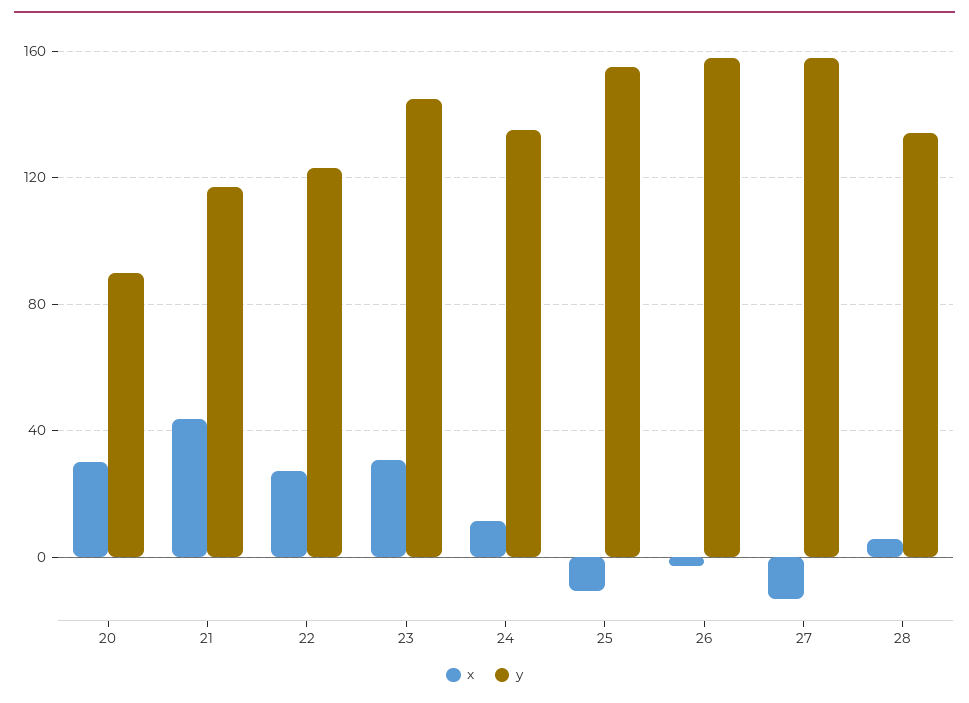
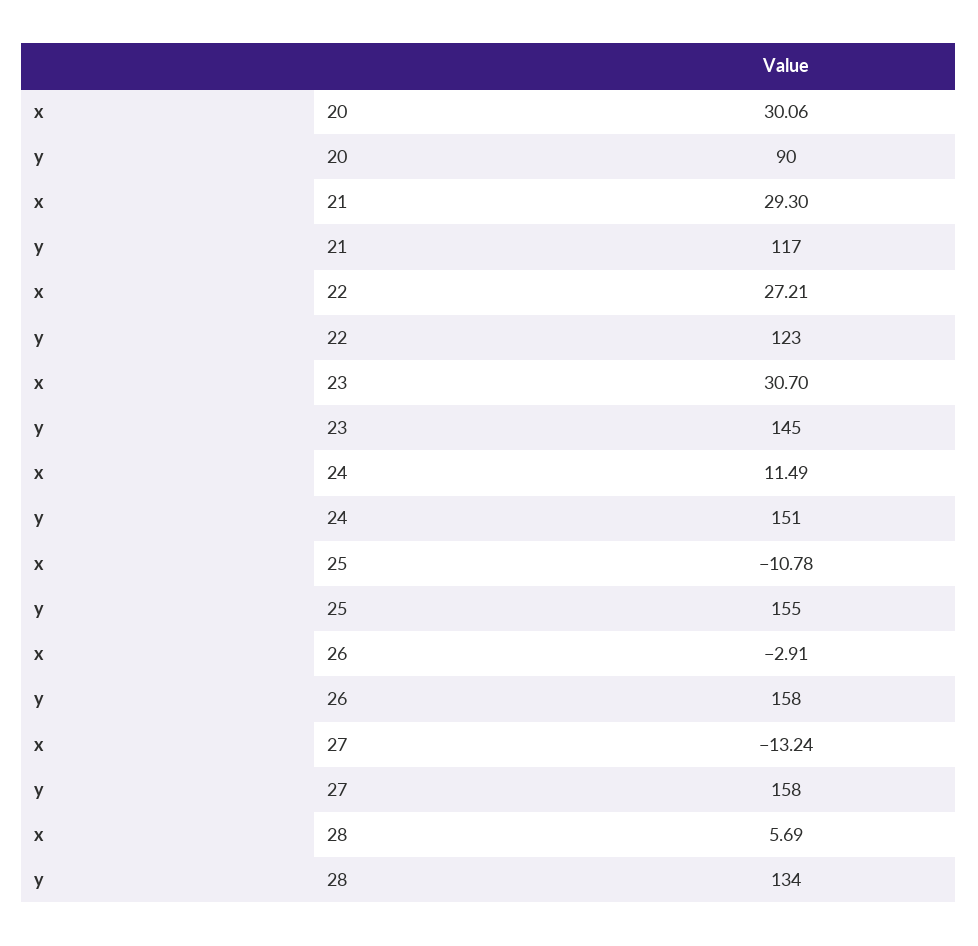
  {
    "x": {
      "20": 30.06,
-     "21": 45,
+     "21": 29.3,
      "22": 27.21,
      "23": 30.7,
      "24": 11.49,
      "25": -10.78,
      "26": -2.91,
      "27": -13.24,
      "28": 5.69
    },
    "y": {
      "20": 90,
      "21": 117,
      "22": 123,
      "23": 145,
-     "24": 135,
+     "24": 151,
      "25": 155,
      "26": 158,
      "27": 158,
      "28": 134
    }
  }

